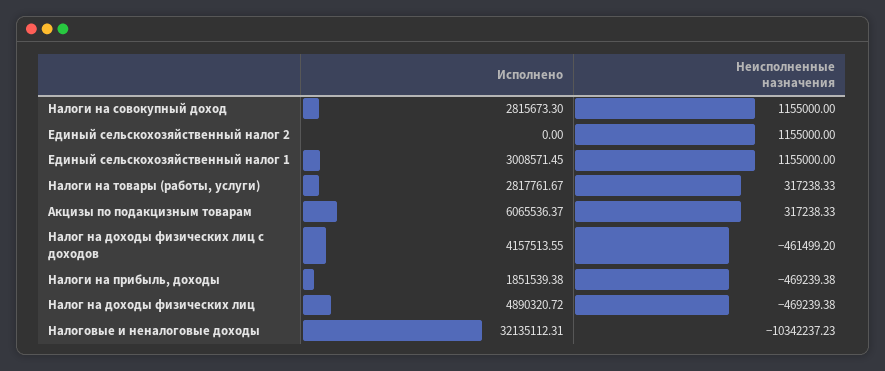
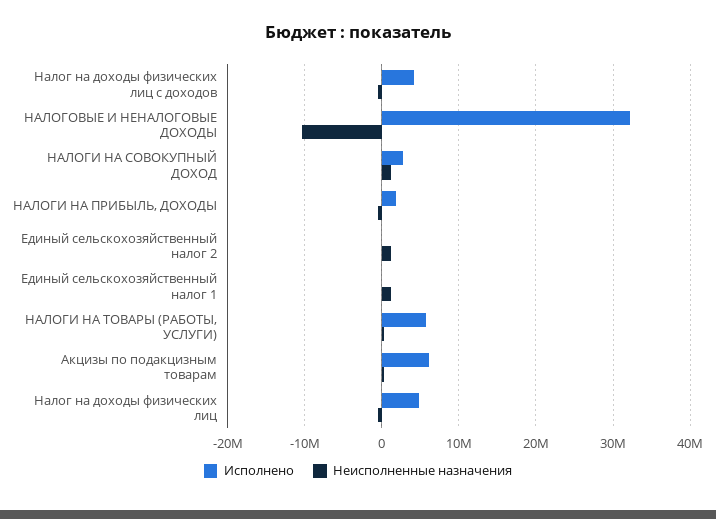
  {
    "Исполнено": {
      "Налоги на совокупный доход": 2815673.3,
      "Единый сельскохозяйственный налог 2": 0,
-     "Единый сельскохозяйственный налог 1": 3008571.45,
+     "Единый сельскохозяйственный налог 1": 0,
-     "Налоги на товары (работы, услуги)": 2817761.67,
+     "Налоги на товары (работы, услуги)": 6000000,
      "Акцизы по подакцизным товарам": 6065536.37,
      "Налог на доходы физических лиц с доходов": 4157513.55,
      "Налоги на прибыль, доходы": 1851539.38,
      "Налог на доходы физических лиц": 4890320.72,
      "Налоговые и неналоговые доходы": 32135112.31
    },
    "Неисполненные назначения": {
      "Налоги на совокупный доход": 1155000,
      "Единый сельскохозяйственный налог 2": 1155000,
      "Единый сельскохозяйственный налог 1": 1155000,
      "Налоги на товары (работы, услуги)": 317238.33,
      "Акцизы по подакцизным товарам": 317238.33,
      "Налог на доходы физических лиц с доходов": -461499.2,
      "Налоги на прибыль, доходы": -469239.38,
      "Налог на доходы физических лиц": -469239.38,
      "Налоговые и неналоговые доходы": -10342237.23
    }
  }

